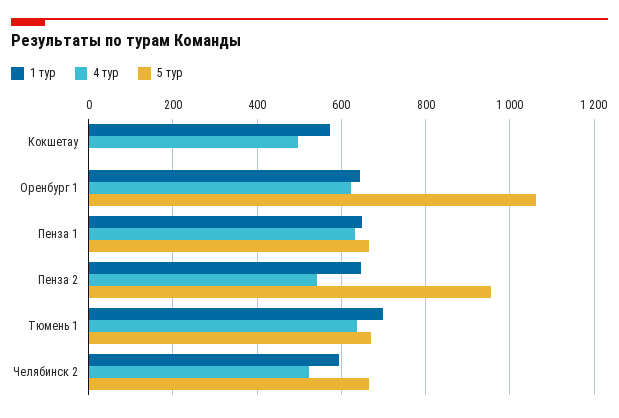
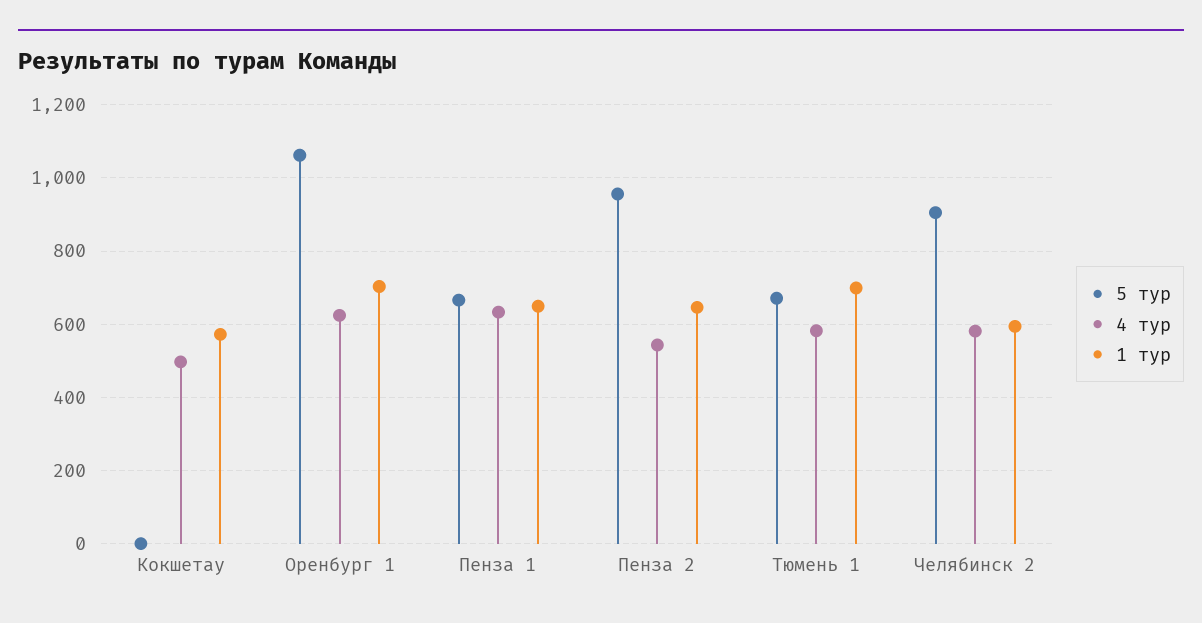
  {
    "1 тур": {
      "Кокшетау": 580,
-     "Оренбург 1": 640,
+     "Оренбург 1": 700,
      "Пенза 1": 640,
      "Пенза 2": 640,
      "Тюмень 1": 700,
      "Челябинск 2": 600
    },
    "4 тур": {
      "Кокшетау": 500,
      "Оренбург 1": 620,
      "Пенза 1": 640,
      "Пенза 2": 540,
-     "Тюмень 1": 640,
+     "Тюмень 1": 580,
-     "Челябинск 2": 520
+     "Челябинск 2": 580
    },
    "5 тур": {
      "Кокшетау": 0,
      "Оренбург 1": 1060,
      "Пенза 1": 660,
      "Пенза 2": 960,
      "Тюмень 1": 680,
-     "Челябинск 2": 660
+     "Челябинск 2": 900
    }
  }

